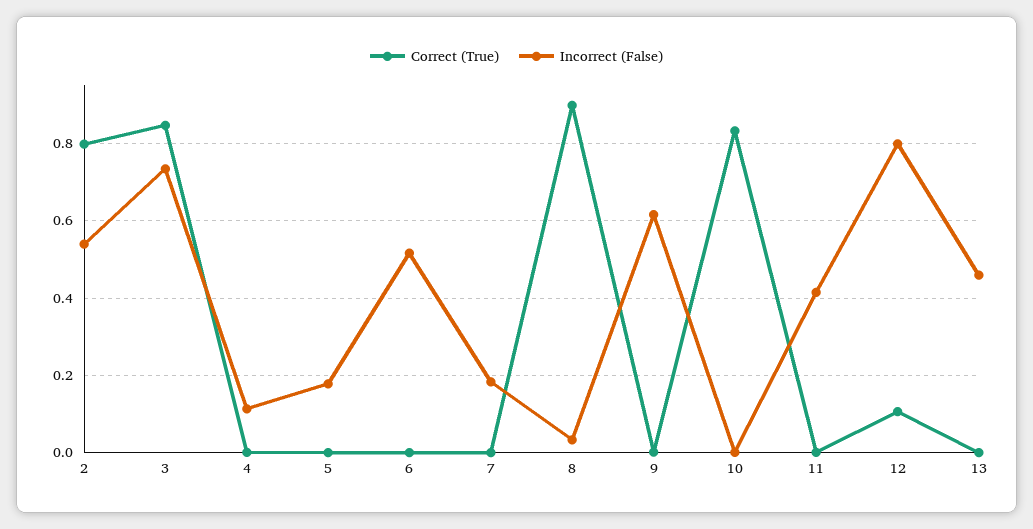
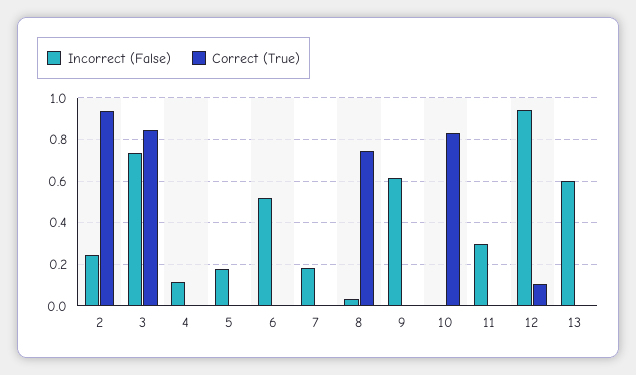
  {
    "Correct (True)": {
-     "2": 0.8,
+     "2": 0.95,
      "3": 0.84,
      "4": 0,
      "5": 0,
      "6": 0,
      "7": 0,
-     "8": 0.9,
+     "8": 0.75,
      "9": 0,
      "10": 0.84,
      "11": 0,
      "12": 0.1,
      "13": 0
    },
    "Incorrect (False)": {
-     "2": 0.54,
+     "2": 0.25,
      "3": 0.74,
      "4": 0.12,
      "5": 0.18,
      "6": 0.52,
      "7": 0.18,
      "8": 0.04,
      "9": 0.62,
      "10": 0,
-     "11": 0.42,
+     "11": 0.3,
-     "12": 0.8,
+     "12": 0.95,
-     "13": 0.46
+     "13": 0.6
    }
  }

